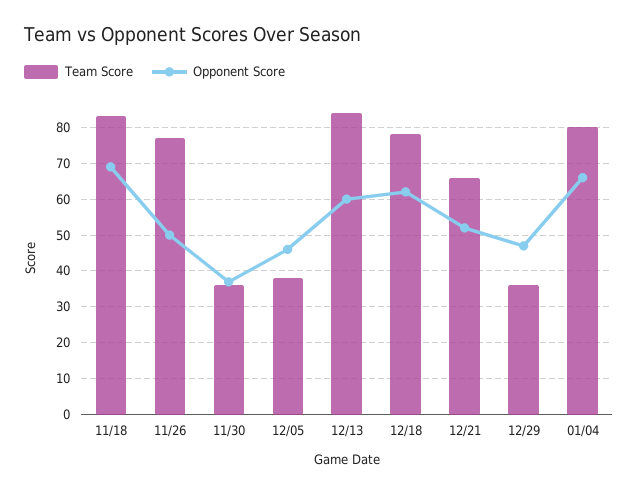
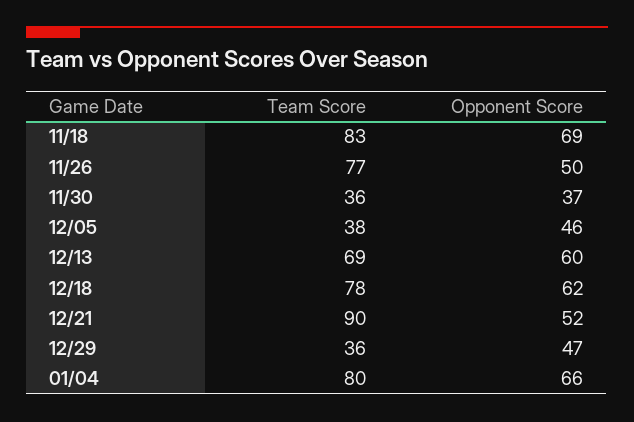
  {
    "Team Score": {
      "11/18": 83,
      "11/26": 77,
      "11/30": 36,
      "12/05": 38,
-     "12/13": 85,
+     "12/13": 69,
      "12/18": 78,
-     "12/21": 65,
+     "12/21": 90,
      "12/29": 36,
      "01/04": 80
    },
    "Opponent Score": {
      "11/18": 69,
      "11/26": 50,
      "11/30": 37,
      "12/05": 46,
      "12/13": 60,
      "12/18": 62,
      "12/21": 52,
      "12/29": 47,
      "01/04": 66
    }
  }

